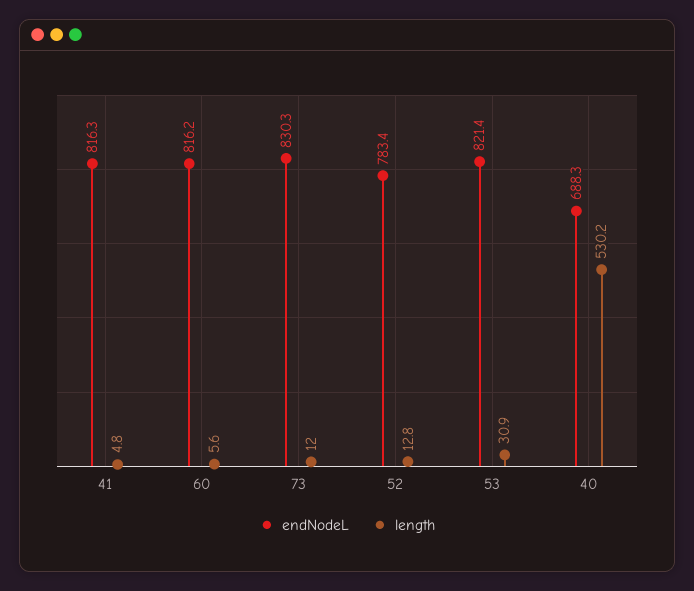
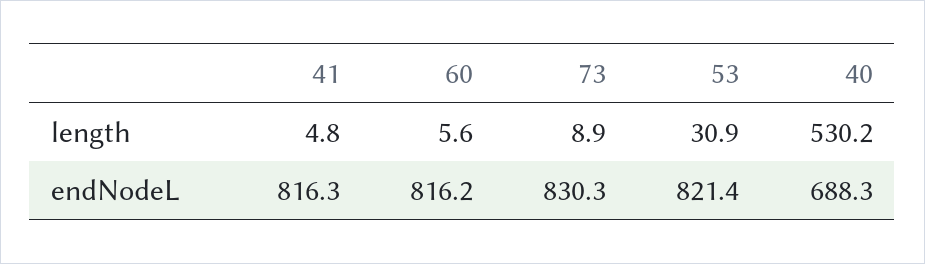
  {
    "endNodeL": {
      "41": 816.3,
      "60": 816.2,
      "73": 830.3,
-     "52": 783.4,
      "53": 821.4,
      "40": 688.3
    },
    "length": {
      "41": 4.8,
      "60": 5.6,
-     "73": 12,
+     "73": 8.9,
-     "52": 12.8,
      "53": 30.9,
      "40": 530.2
    }
  }

